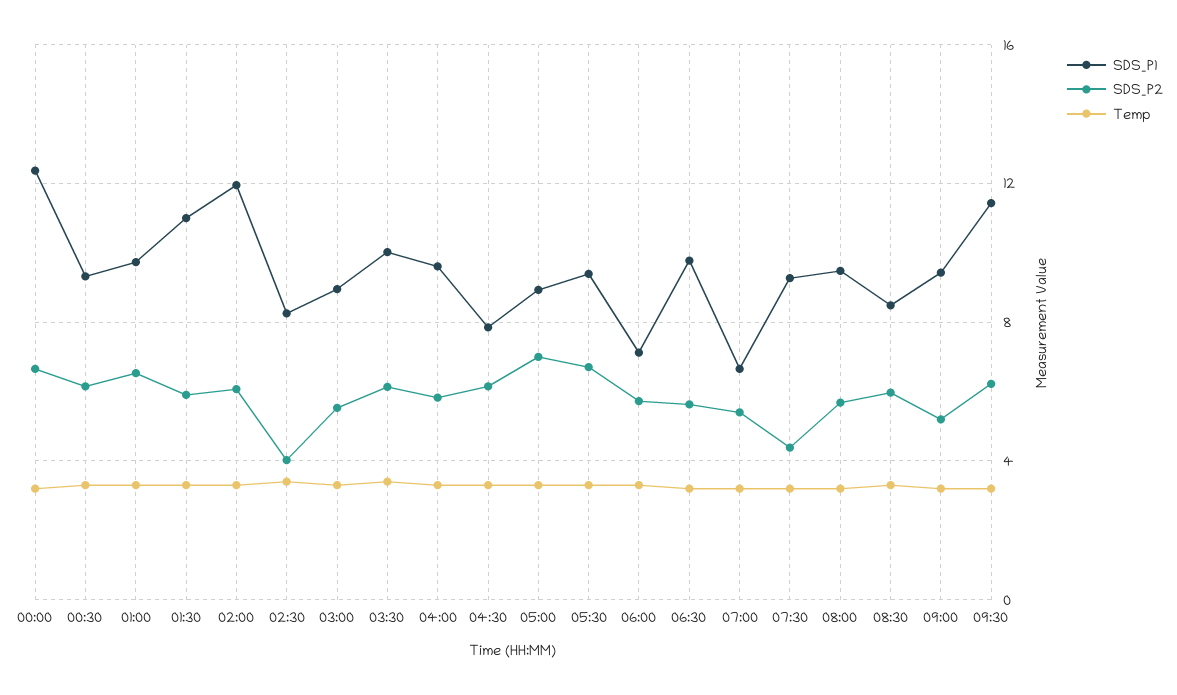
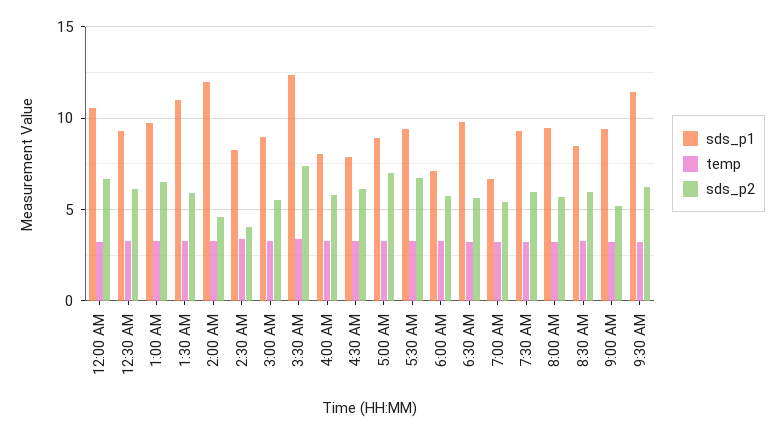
  {
    "SDS_P1": {
-     "00:00": 12.5,
+     "00:00": 10.5,
      "00:30": 9.5,
      "01:00": 9.5,
      "01:30": 11,
      "02:00": 12,
      "02:30": 8.5,
      "03:00": 9,
-     "03:30": 10,
+     "03:30": 12.5,
-     "04:00": 9.5,
+     "04:00": 8,
      "04:30": 8,
      "05:00": 9,
      "05:30": 9.5,
      "06:00": 7,
      "06:30": 10,
      "07:00": 6.5,
      "07:30": 9.5,
      "08:00": 9.5,
      "08:30": 8.5,
      "09:00": 9.5,
      "09:30": 11.5
    },
    "SDS_P2": {
      "00:00": 6.5,
      "00:30": 6,
      "01:00": 6.5,
      "01:30": 6,
-     "02:00": 6,
+     "02:00": 4.5,
      "02:30": 4,
      "03:00": 5.5,
-     "03:30": 6,
+     "03:30": 7.5,
      "04:00": 6,
      "04:30": 6,
      "05:00": 7,
      "05:30": 6.5,
      "06:00": 5.5,
      "06:30": 5.5,
      "07:00": 5.5,
-     "07:30": 4.5,
+     "07:30": 6,
      "08:00": 5.5,
      "08:30": 6,
      "09:00": 5,
      "09:30": 6
    },
    "Temp": {
      "00:00": 3,
      "00:30": 3.5,
      "01:00": 3.5,
      "01:30": 3.5,
      "02:00": 3.5,
      "02:30": 3.5,
      "03:00": 3.5,
      "03:30": 3.5,
      "04:00": 3.5,
      "04:30": 3.5,
      "05:00": 3.5,
      "05:30": 3.5,
      "06:00": 3.5,
      "06:30": 3,
      "07:00": 3,
      "07:30": 3,
      "08:00": 3,
      "08:30": 3.5,
      "09:00": 3,
      "09:30": 3
    }
  }

